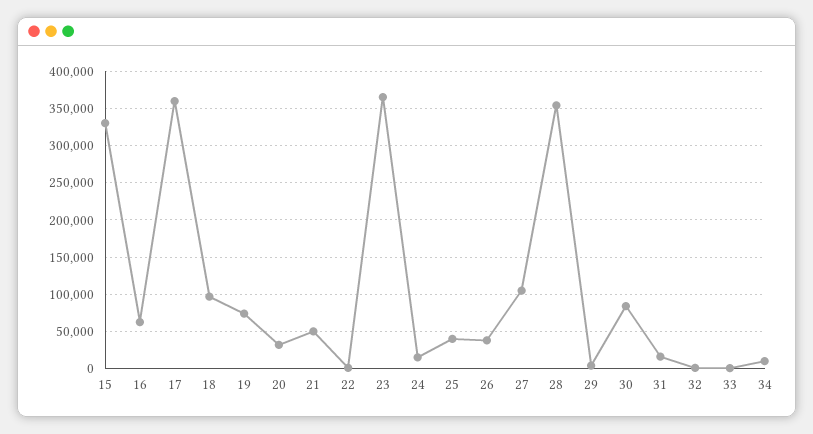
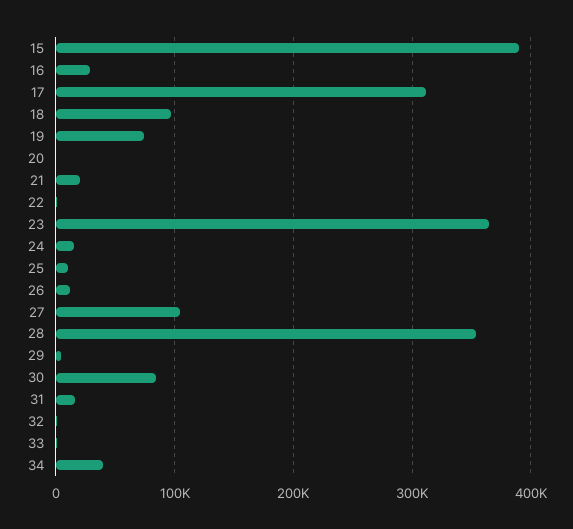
  {
-   "15": 330000,
+   "15": 390000,
-   "16": 60000,
+   "16": 30000,
-   "17": 360000,
+   "17": 310000,
    "18": 100000,
    "19": 70000,
-   "20": 30000,
+   "20": 0,
-   "21": 50000,
+   "21": 20000,
    "22": 0,
    "23": 370000,
    "24": 20000,
-   "25": 40000,
+   "25": 10000,
-   "26": 40000,
+   "26": 10000,
    "27": 100000,
    "28": 350000,
    "29": 0,
    "30": 80000,
    "31": 20000,
    "32": 0,
    "33": 0,
-   "34": 10000
+   "34": 40000
  }

